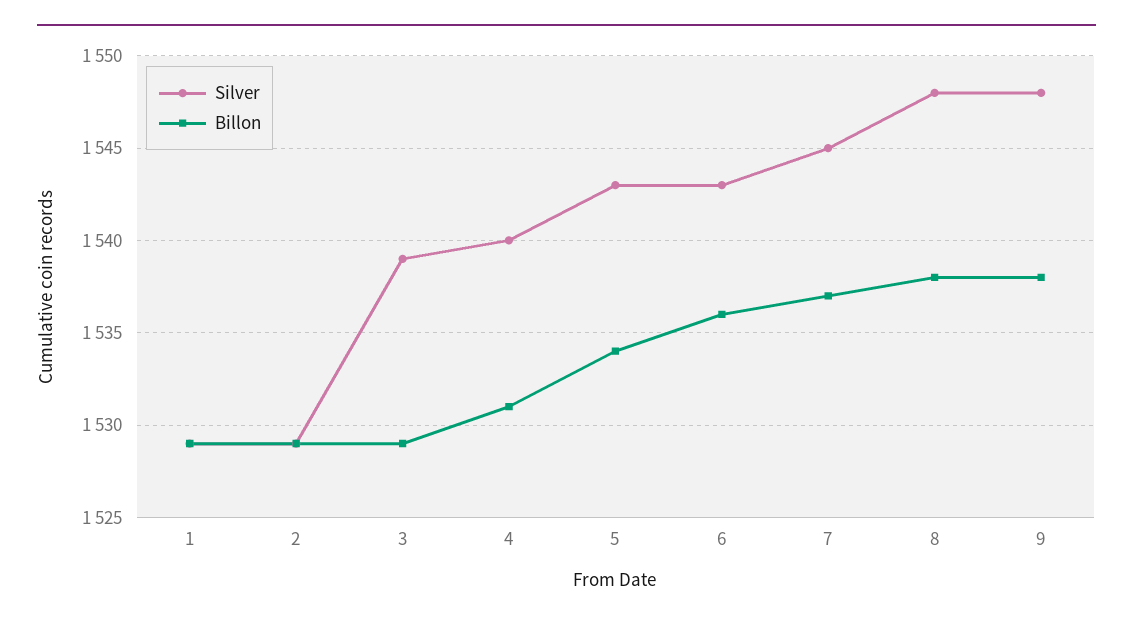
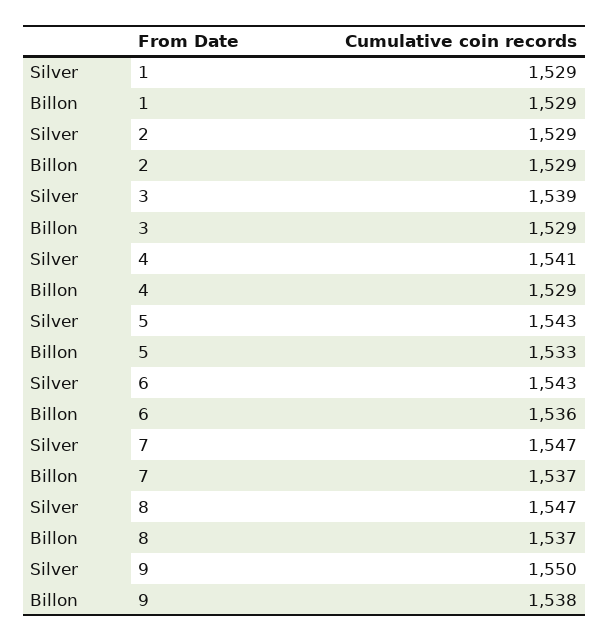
  {
    "Silver": {
      "1": 1529,
      "2": 1529,
      "3": 1539,
-     "4": 1540,
+     "4": 1541,
      "5": 1543,
      "6": 1543,
-     "7": 1545,
+     "7": 1547,
-     "8": 1548,
+     "8": 1547,
-     "9": 1548
+     "9": 1550
    },
    "Billon": {
      "1": 1529,
      "2": 1529,
      "3": 1529,
-     "4": 1531,
+     "4": 1529,
-     "5": 1534,
+     "5": 1533,
      "6": 1536,
      "7": 1537,
-     "8": 1538,
+     "8": 1537,
      "9": 1538
    }
  }

